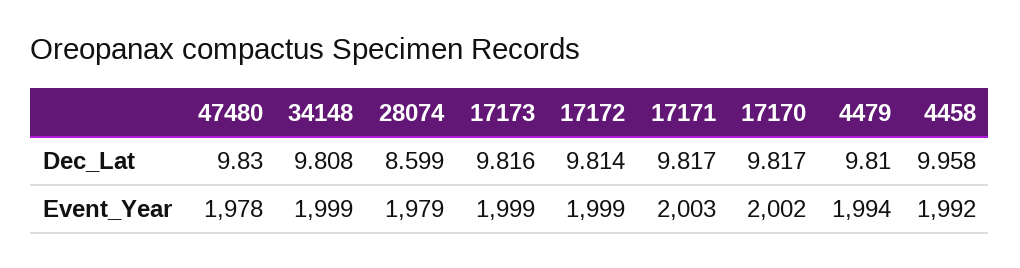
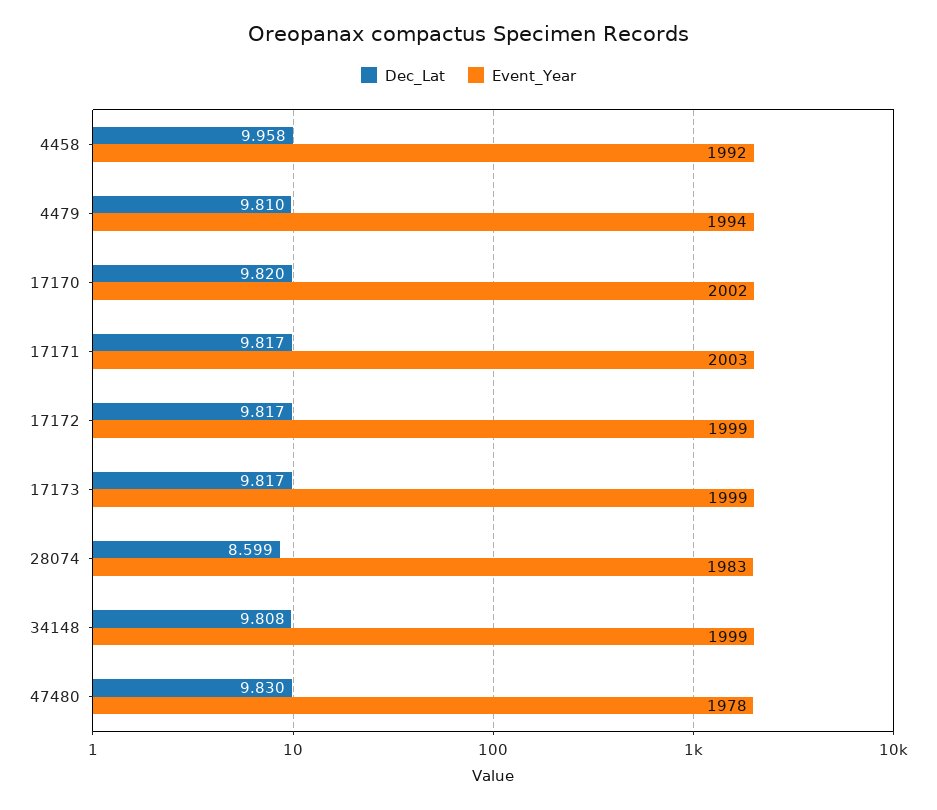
  {
    "Dec_Lat": {
      "47480": 9.83,
      "34148": 9.808,
      "28074": 8.599,
-     "17173": 9.816,
+     "17173": 9.817,
-     "17172": 9.814,
+     "17172": 9.817,
      "17171": 9.817,
-     "17170": 9.817,
+     "17170": 9.82,
      "4479": 9.81,
      "4458": 9.958
    },
    "Event_Year": {
      "47480": 1978,
      "34148": 1999,
-     "28074": 1979,
+     "28074": 1983,
      "17173": 1999,
      "17172": 1999,
      "17171": 2003,
      "17170": 2002,
      "4479": 1994,
      "4458": 1992
    }
  }

